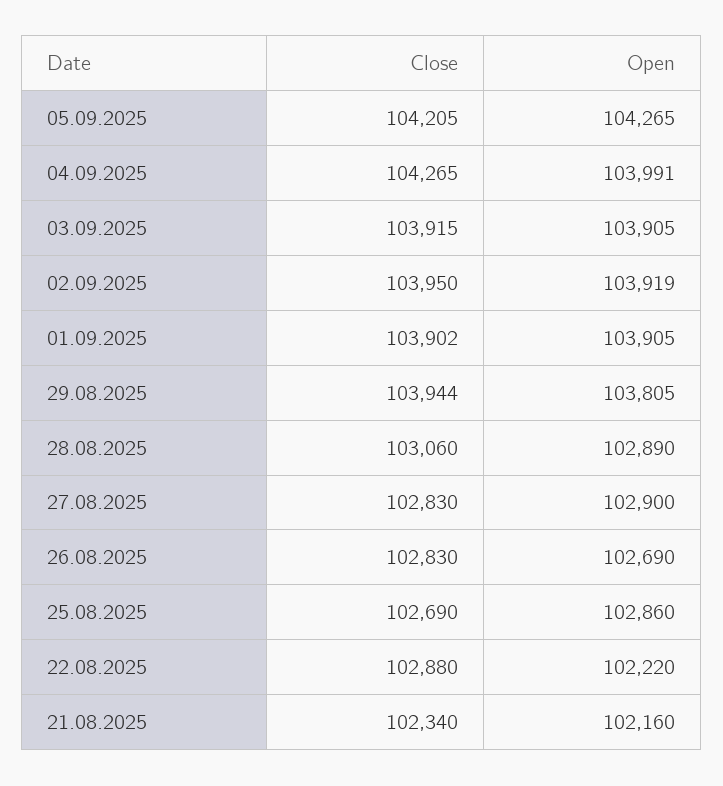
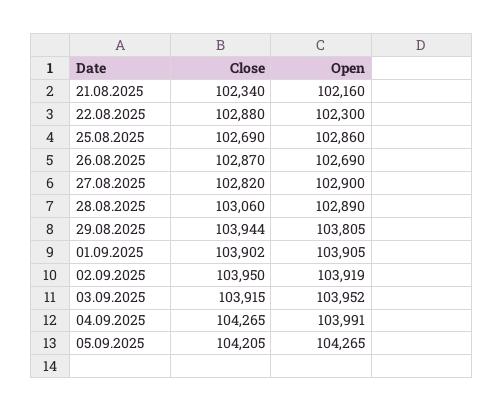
  {
    "Close": {
      "05.09.2025": 104205,
      "04.09.2025": 104265,
      "03.09.2025": 103915,
      "02.09.2025": 103950,
      "01.09.2025": 103902,
      "29.08.2025": 103944,
      "28.08.2025": 103060,
-     "27.08.2025": 102830,
+     "27.08.2025": 102820,
-     "26.08.2025": 102830,
+     "26.08.2025": 102870,
      "25.08.2025": 102690,
      "22.08.2025": 102880,
      "21.08.2025": 102340
    },
    "Open": {
      "05.09.2025": 104265,
      "04.09.2025": 103991,
-     "03.09.2025": 103905,
+     "03.09.2025": 103952,
      "02.09.2025": 103919,
      "01.09.2025": 103905,
      "29.08.2025": 103805,
      "28.08.2025": 102890,
      "27.08.2025": 102900,
      "26.08.2025": 102690,
      "25.08.2025": 102860,
-     "22.08.2025": 102220,
+     "22.08.2025": 102300,
      "21.08.2025": 102160
    }
  }

